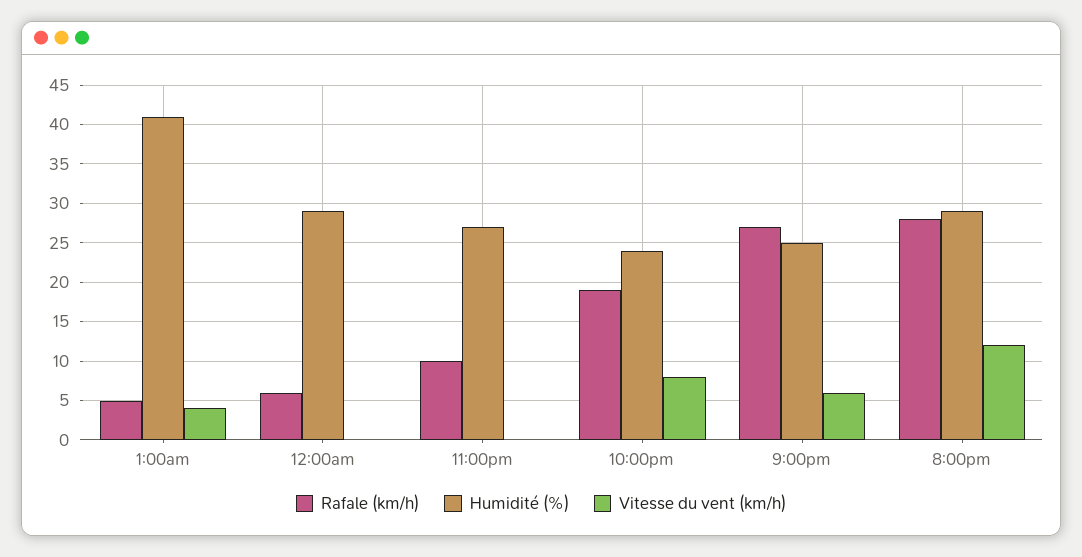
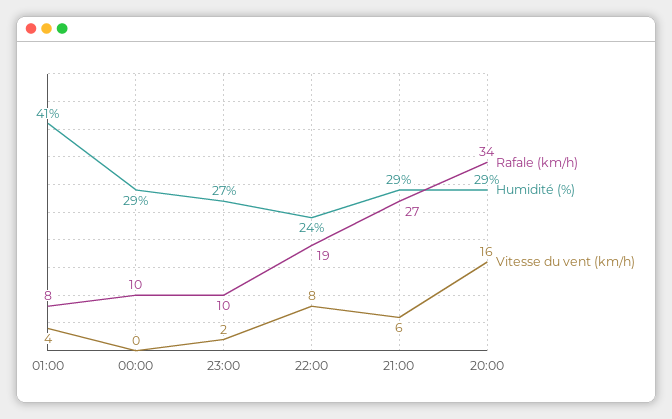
  {
    "Rafale (km/h)": {
-     "1:00am": 5,
+     "1:00am": 8,
-     "12:00am": 6,
+     "12:00am": 10,
      "11:00pm": 10,
      "10:00pm": 19,
      "9:00pm": 27,
-     "8:00pm": 28
+     "8:00pm": 34
    },
    "Humidité (%)": {
      "1:00am": 41,
      "12:00am": 29,
      "11:00pm": 27,
      "10:00pm": 24,
-     "9:00pm": 25,
+     "9:00pm": 29,
      "8:00pm": 29
    },
    "Vitesse du vent (km/h)": {
      "1:00am": 4,
      "12:00am": 0,
-     "11:00pm": 0,
+     "11:00pm": 2,
      "10:00pm": 8,
      "9:00pm": 6,
-     "8:00pm": 12
+     "8:00pm": 16
    }
  }

